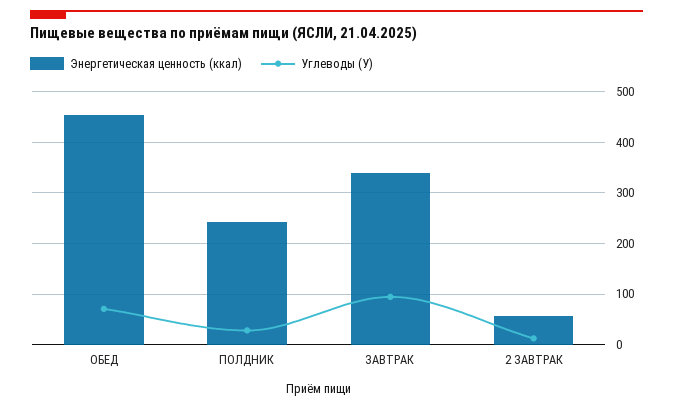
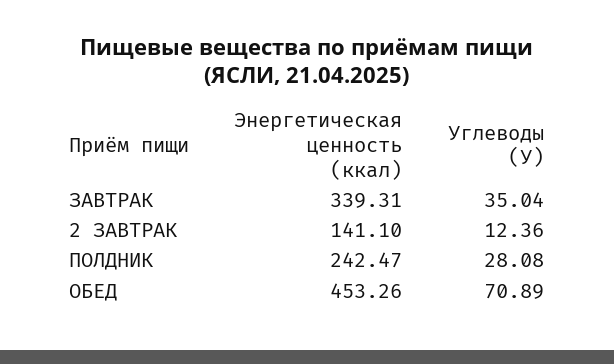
  {
    "Энергетическая ценность (ккал)": {
      "ОБЕД": 453.26,
      "ПОЛДНИК": 242.47,
      "ЗАВТРАК": 339.31,
-     "2 ЗАВТРАК": 60
+     "2 ЗАВТРАК": 141.1
    },
    "Углеводы (У)": {
      "ОБЕД": 70.89,
      "ПОЛДНИК": 28.08,
-     "ЗАВТРАК": 100,
+     "ЗАВТРАК": 35.04,
      "2 ЗАВТРАК": 12.36
    }
  }

